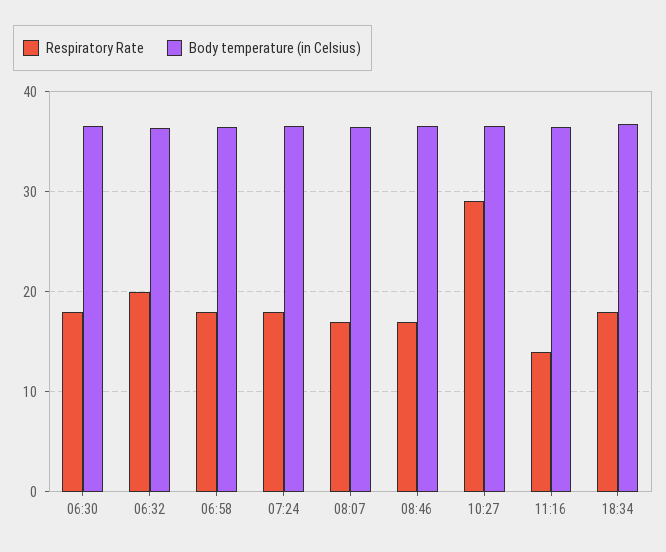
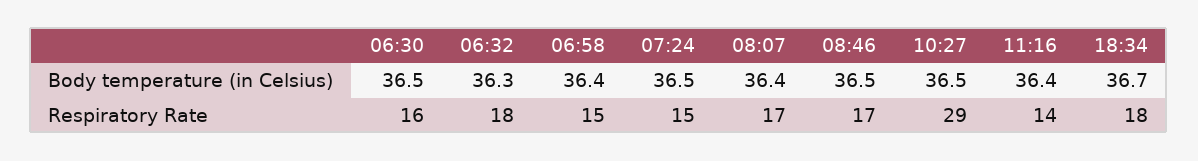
  {
    "Respiratory Rate": {
-     "06:30": 18,
+     "06:30": 16,
-     "06:32": 20,
+     "06:32": 18,
-     "06:58": 18,
+     "06:58": 15,
-     "07:24": 18,
+     "07:24": 15,
      "08:07": 17,
      "08:46": 17,
      "10:27": 29,
      "11:16": 14,
      "18:34": 18
    },
    "Body temperature (in Celsius)": {
      "06:30": 36.5,
      "06:32": 36.3,
      "06:58": 36.4,
      "07:24": 36.5,
      "08:07": 36.4,
      "08:46": 36.5,
      "10:27": 36.5,
      "11:16": 36.4,
      "18:34": 36.7
    }
  }

